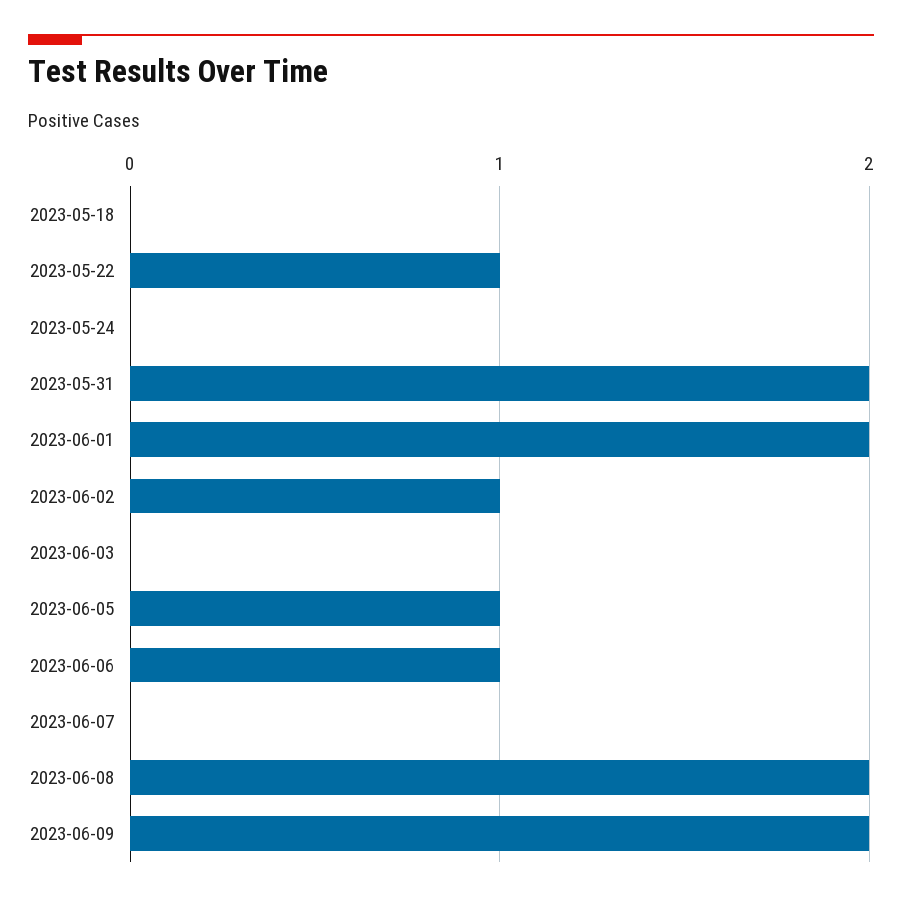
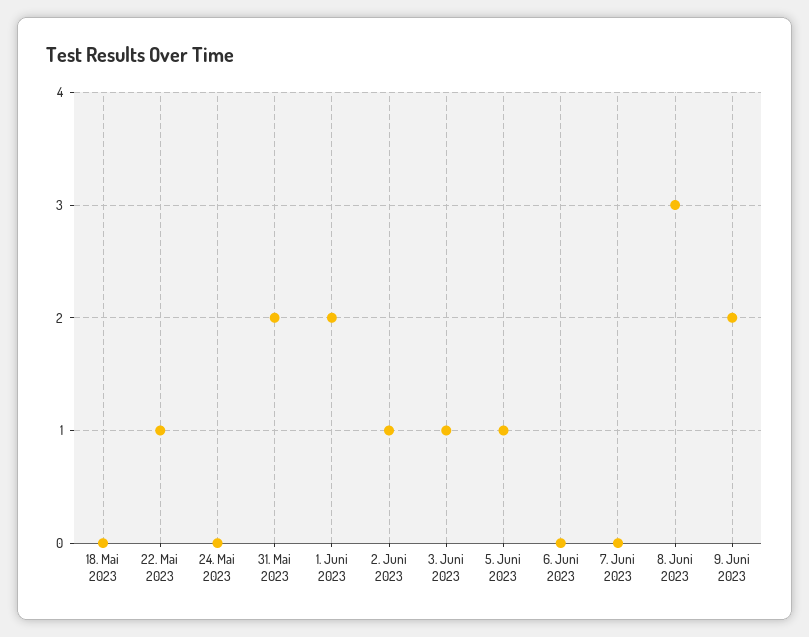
  {
    "2023-05-18": 0,
    "2023-05-22": 1,
    "2023-05-24": 0,
    "2023-05-31": 2,
    "2023-06-01": 2,
    "2023-06-02": 1,
-   "2023-06-03": 0,
+   "2023-06-03": 1,
    "2023-06-05": 1,
-   "2023-06-06": 1,
+   "2023-06-06": 0,
    "2023-06-07": 0,
-   "2023-06-08": 2,
+   "2023-06-08": 3,
    "2023-06-09": 2
  }

